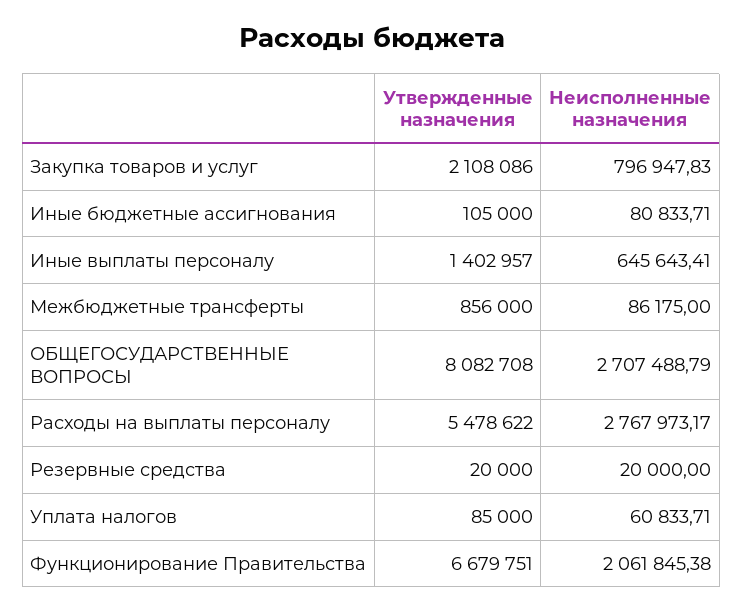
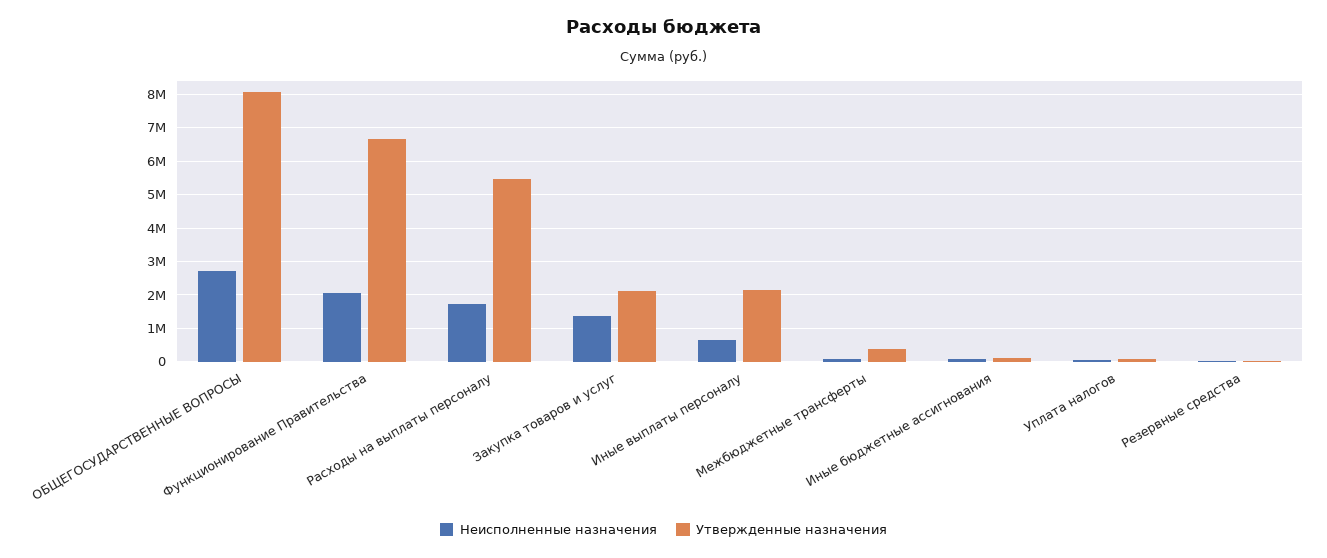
  {
    "Утвержденные назначения": {
      "Закупка товаров и услуг": 2108086,
      "Иные бюджетные ассигнования": 105000,
-     "Иные выплаты персоналу": 1402957,
+     "Иные выплаты персоналу": 2200000,
-     "Межбюджетные трансферты": 856000,
+     "Межбюджетные трансферты": 400000,
      "ОБЩЕГОСУДАРСТВЕННЫЕ ВОПРОСЫ": 8082708,
      "Расходы на выплаты персоналу": 5478622,
      "Резервные средства": 20000,
      "Уплата налогов": 85000,
      "Функционирование Правительства": 6679751
    },
    "Неисполненные назначения": {
-     "Закупка товаров и услуг": 796947.83,
+     "Закупка товаров и услуг": 1400000,
      "Иные бюджетные ассигнования": 80833.71,
      "Иные выплаты персоналу": 645643.41,
      "Межбюджетные трансферты": 86175,
      "ОБЩЕГОСУДАРСТВЕННЫЕ ВОПРОСЫ": 2707488.79,
-     "Расходы на выплаты персоналу": 2767973.17,
+     "Расходы на выплаты персоналу": 1800000,
      "Резервные средства": 20000,
      "Уплата налогов": 60833.71,
      "Функционирование Правительства": 2061845.38
    }
  }

